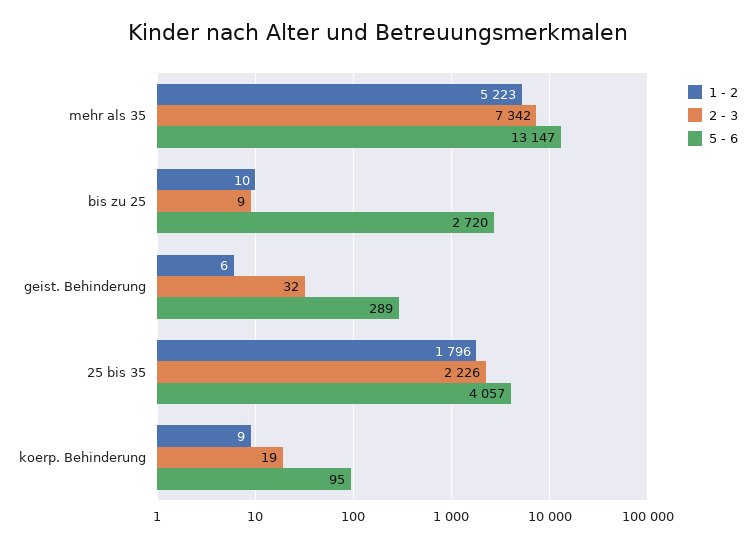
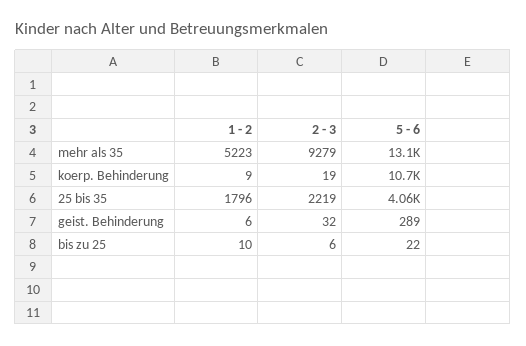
  {
    "1 - 2": {
      "mehr als 35": 5223,
      "bis zu 25": 10,
      "geist. Behinderung": 6,
      "25 bis 35": 1796,
      "koerp. Behinderung": 9
    },
    "2 - 3": {
-     "mehr als 35": 7342,
+     "mehr als 35": 9279,
-     "bis zu 25": 9,
+     "bis zu 25": 6,
      "geist. Behinderung": 32,
-     "25 bis 35": 2226,
+     "25 bis 35": 2219,
      "koerp. Behinderung": 19
    },
    "5 - 6": {
      "mehr als 35": 13147,
-     "bis zu 25": 2720,
+     "bis zu 25": 22,
      "geist. Behinderung": 289,
      "25 bis 35": 4057,
-     "koerp. Behinderung": 95
+     "koerp. Behinderung": 10700
    }
  }

